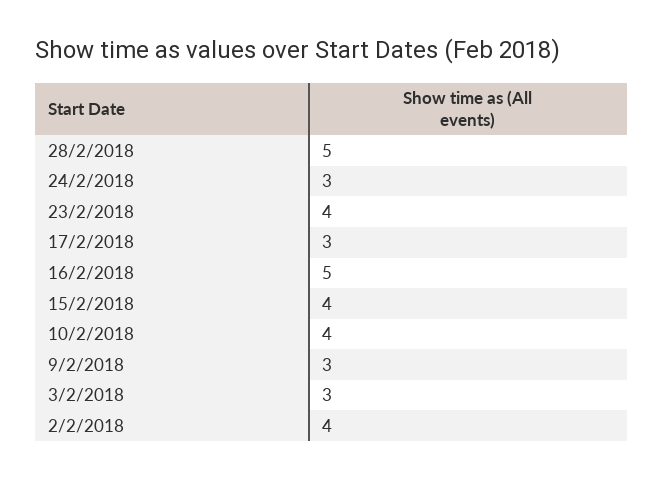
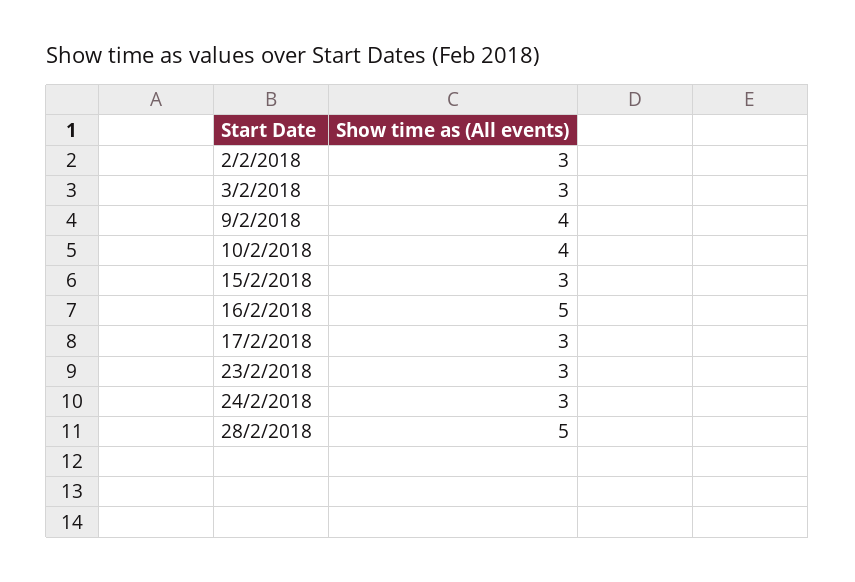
  {
    "28/2/2018": 5,
    "24/2/2018": 3,
-   "23/2/2018": 4,
+   "23/2/2018": 3,
    "17/2/2018": 3,
    "16/2/2018": 5,
-   "15/2/2018": 4,
+   "15/2/2018": 3,
    "10/2/2018": 4,
-   "9/2/2018": 3,
+   "9/2/2018": 4,
    "3/2/2018": 3,
-   "2/2/2018": 4
+   "2/2/2018": 3
  }

